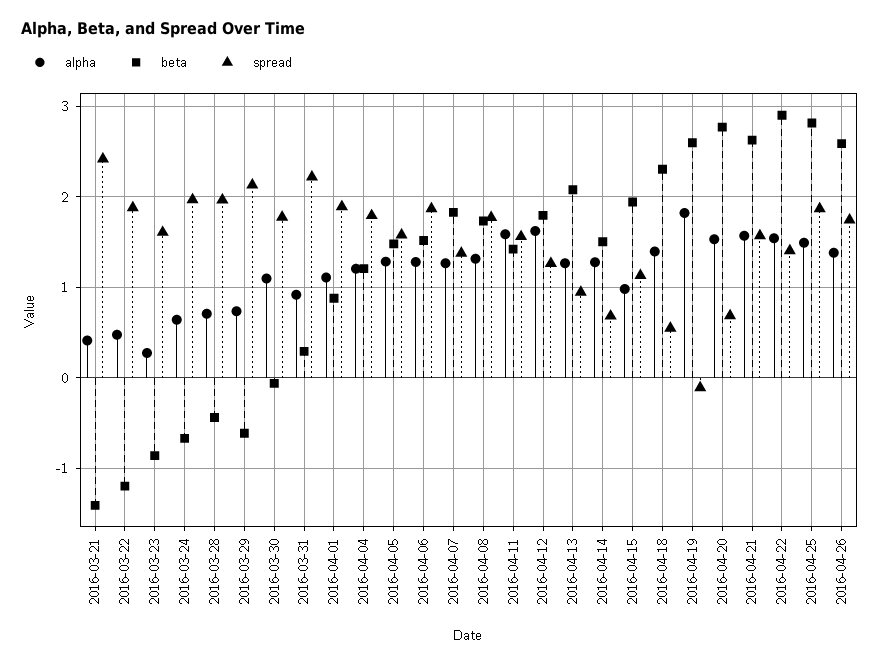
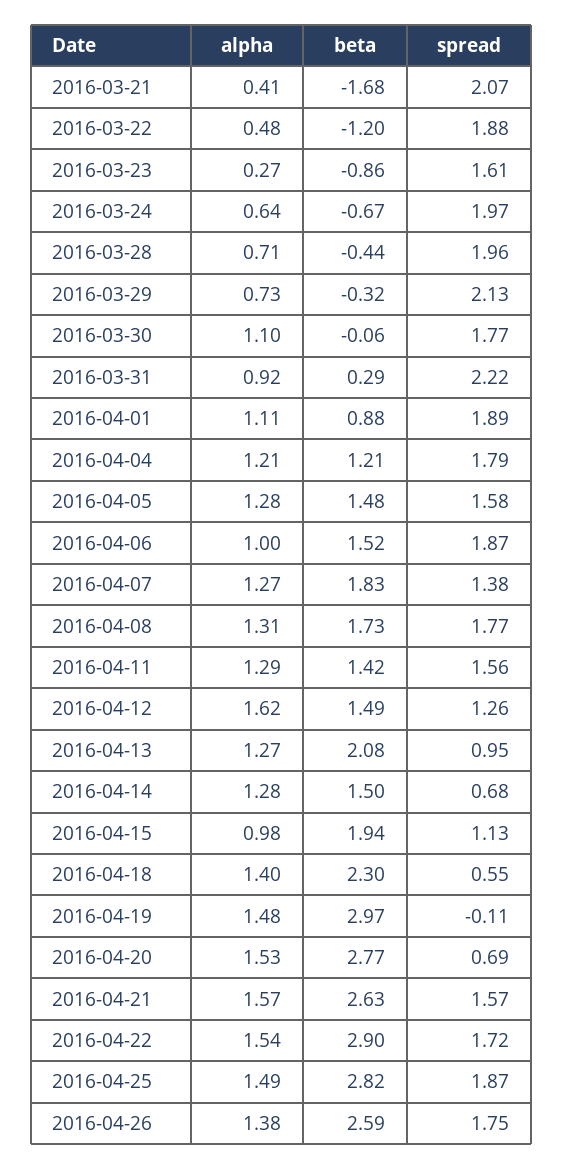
  {
    "alpha": {
      "2016-03-21": 0.41,
      "2016-03-22": 0.48,
      "2016-03-23": 0.27,
      "2016-03-24": 0.64,
      "2016-03-28": 0.71,
      "2016-03-29": 0.73,
      "2016-03-30": 1.1,
      "2016-03-31": 0.92,
      "2016-04-01": 1.11,
      "2016-04-04": 1.21,
      "2016-04-05": 1.28,
-     "2016-04-06": 1.3,
+     "2016-04-06": 1,
      "2016-04-07": 1.27,
      "2016-04-08": 1.31,
-     "2016-04-11": 1.6,
+     "2016-04-11": 1.29,
      "2016-04-12": 1.62,
      "2016-04-13": 1.27,
      "2016-04-14": 1.28,
      "2016-04-15": 0.98,
      "2016-04-18": 1.4,
-     "2016-04-19": 1.8,
+     "2016-04-19": 1.48,
      "2016-04-20": 1.53,
      "2016-04-21": 1.57,
      "2016-04-22": 1.54,
      "2016-04-25": 1.49,
      "2016-04-26": 1.38
    },
    "beta": {
-     "2016-03-21": -1.4,
+     "2016-03-21": -1.68,
      "2016-03-22": -1.2,
      "2016-03-23": -0.86,
      "2016-03-24": -0.67,
      "2016-03-28": -0.44,
-     "2016-03-29": -0.6,
+     "2016-03-29": -0.32,
      "2016-03-30": -0.06,
      "2016-03-31": 0.29,
      "2016-04-01": 0.88,
      "2016-04-04": 1.21,
      "2016-04-05": 1.48,
      "2016-04-06": 1.52,
      "2016-04-07": 1.83,
      "2016-04-08": 1.73,
      "2016-04-11": 1.42,
-     "2016-04-12": 1.8,
+     "2016-04-12": 1.49,
      "2016-04-13": 2.08,
      "2016-04-14": 1.5,
      "2016-04-15": 1.94,
      "2016-04-18": 2.3,
-     "2016-04-19": 2.6,
+     "2016-04-19": 2.97,
      "2016-04-20": 2.77,
      "2016-04-21": 2.63,
      "2016-04-22": 2.9,
      "2016-04-25": 2.82,
      "2016-04-26": 2.59
    },
    "spread": {
-     "2016-03-21": 2.4,
+     "2016-03-21": 2.07,
      "2016-03-22": 1.88,
      "2016-03-23": 1.61,
      "2016-03-24": 1.97,
      "2016-03-28": 1.96,
      "2016-03-29": 2.13,
      "2016-03-30": 1.77,
      "2016-03-31": 2.22,
      "2016-04-01": 1.89,
      "2016-04-04": 1.79,
      "2016-04-05": 1.58,
      "2016-04-06": 1.87,
      "2016-04-07": 1.38,
      "2016-04-08": 1.77,
      "2016-04-11": 1.56,
      "2016-04-12": 1.26,
      "2016-04-13": 0.95,
      "2016-04-14": 0.68,
      "2016-04-15": 1.13,
      "2016-04-18": 0.55,
      "2016-04-19": -0.11,
      "2016-04-20": 0.69,
      "2016-04-21": 1.57,
-     "2016-04-22": 1.4,
+     "2016-04-22": 1.72,
      "2016-04-25": 1.87,
      "2016-04-26": 1.75
    }
  }

